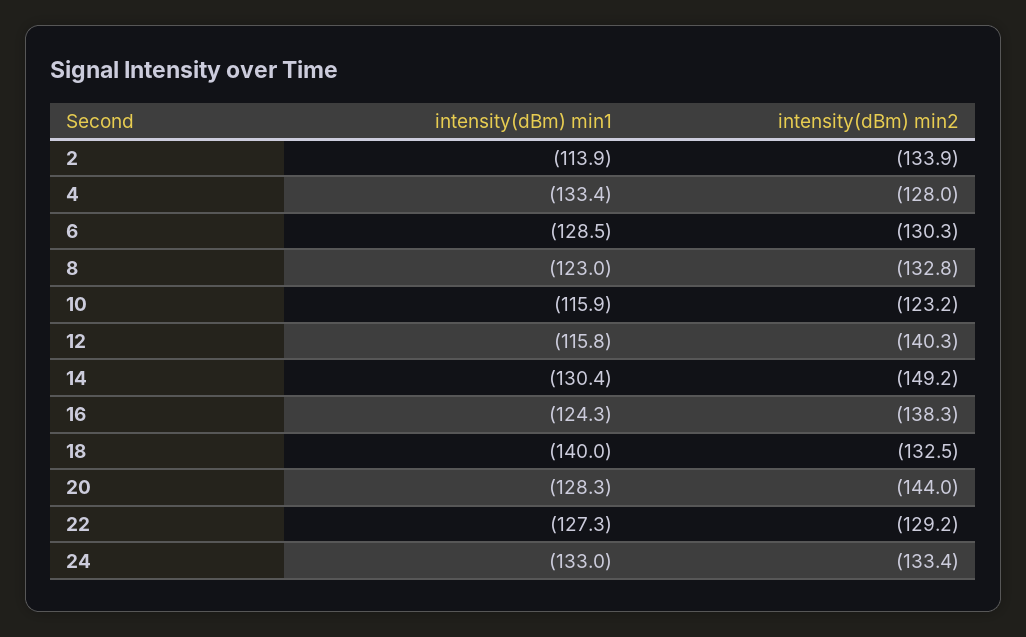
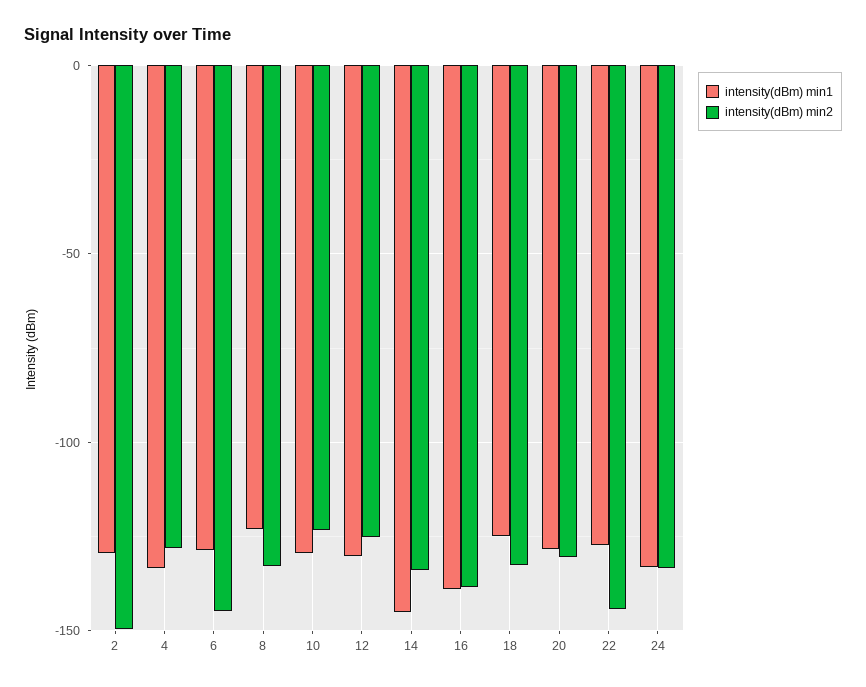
  {
    "intensity(dBm) min1": {
-     "2": -113.9,
+     "2": -130,
      "4": -133.4,
      "6": -128.5,
      "8": -123,
-     "10": -115.9,
+     "10": -130,
-     "12": -115.8,
+     "12": -130,
-     "14": -130.4,
+     "14": -145,
-     "16": -124.3,
+     "16": -140,
-     "18": -140,
+     "18": -125,
      "20": -128.3,
      "22": -127.3,
      "24": -133
    },
    "intensity(dBm) min2": {
-     "2": -133.9,
+     "2": -150,
      "4": -128,
-     "6": -130.3,
+     "6": -145,
      "8": -132.8,
      "10": -123.2,
-     "12": -140.3,
+     "12": -125,
-     "14": -149.2,
+     "14": -135,
      "16": -138.3,
      "18": -132.5,
-     "20": -144,
+     "20": -130,
-     "22": -129.2,
+     "22": -145,
      "24": -133.4
    }
  }

